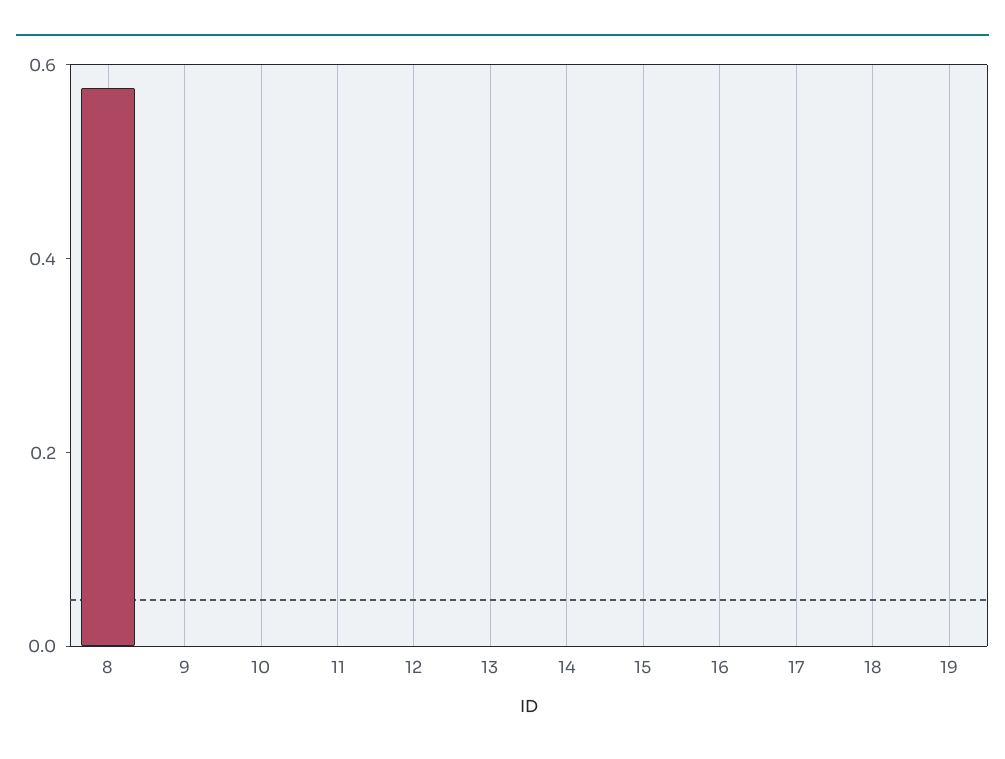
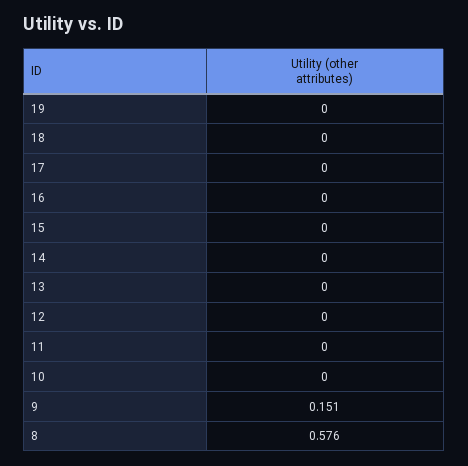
  {
    "8": 0.576,
-   "9": 0,
+   "9": 0.151,
    "10": 0,
    "11": 0,
    "12": 0,
    "13": 0,
    "14": 0,
    "15": 0,
    "16": 0,
    "17": 0,
    "18": 0,
    "19": 0
  }

